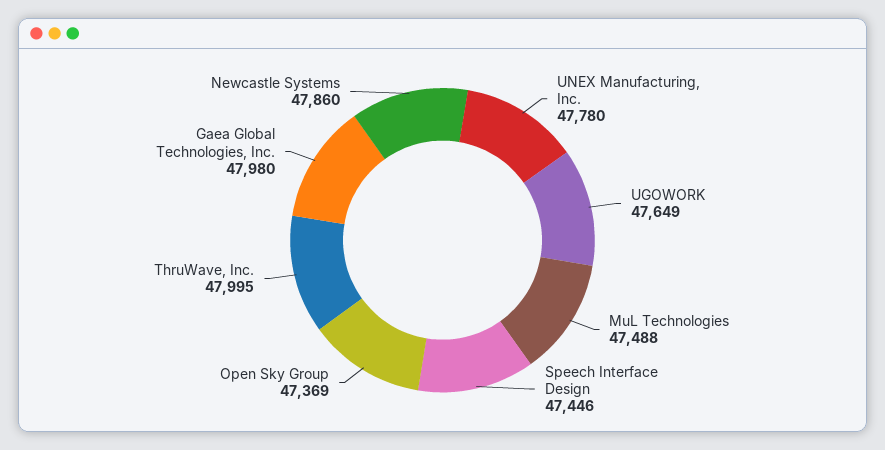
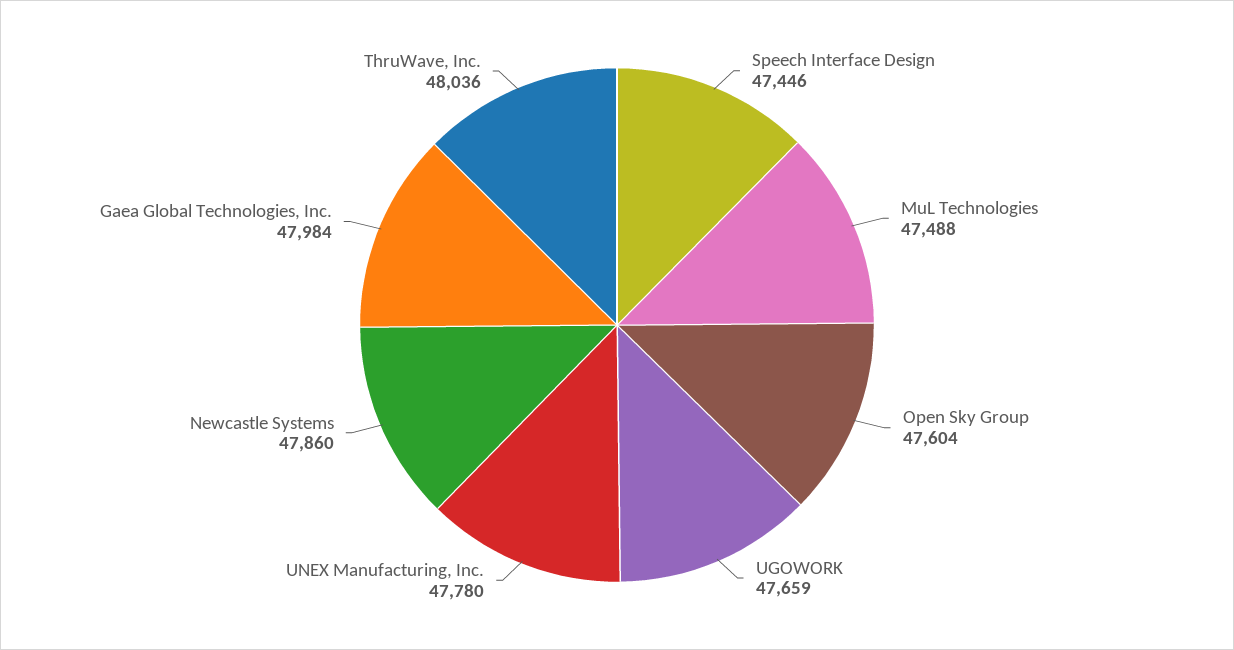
  {
    "UNEX Manufacturing, Inc.": 47780,
-   "UGOWORK": 47649,
+   "UGOWORK": 47659,
    "MuL Technologies": 47488,
    "Speech Interface Design": 47446,
-   "Open Sky Group": 47369,
+   "Open Sky Group": 47604,
-   "ThruWave, Inc.": 47995,
+   "ThruWave, Inc.": 48036,
-   "Gaea Global Technologies, Inc.": 47980,
+   "Gaea Global Technologies, Inc.": 47984,
    "Newcastle Systems": 47860
  }

